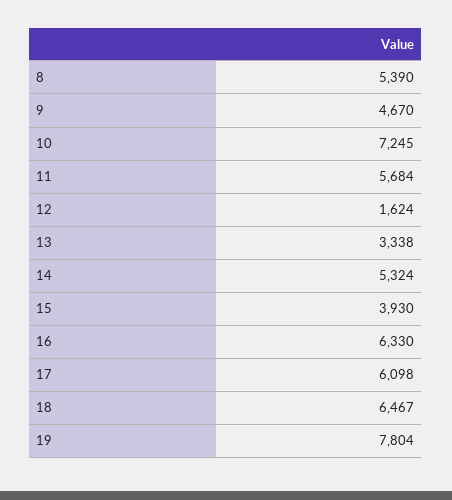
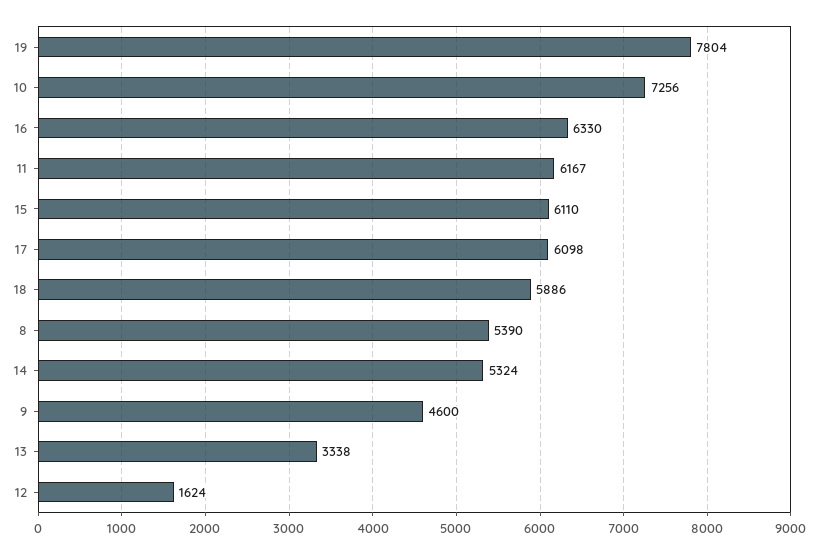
  {
    "8": 5390,
-   "9": 4670,
+   "9": 4600,
-   "10": 7245,
+   "10": 7256,
-   "11": 5684,
+   "11": 6167,
    "12": 1624,
    "13": 3338,
    "14": 5324,
-   "15": 3930,
+   "15": 6110,
    "16": 6330,
    "17": 6098,
-   "18": 6467,
+   "18": 5886,
    "19": 7804
  }

